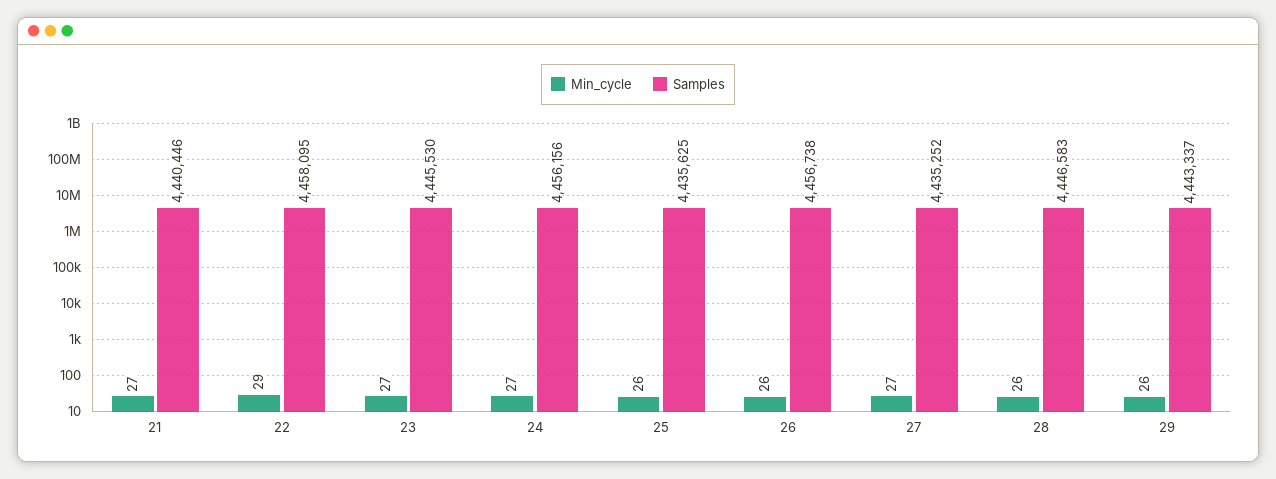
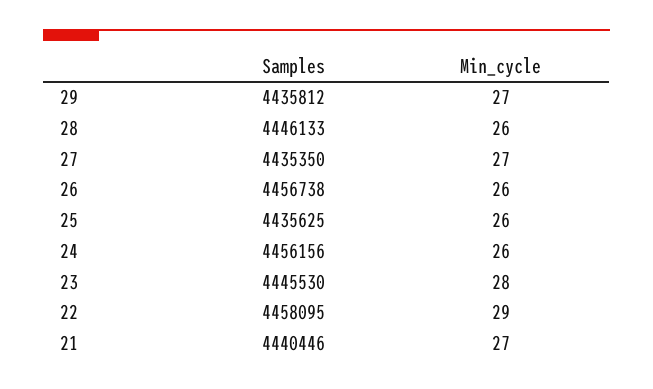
  {
    "Min_cycle": {
      "21": 27,
      "22": 29,
-     "23": 27,
+     "23": 28,
-     "24": 27,
+     "24": 26,
      "25": 26,
      "26": 26,
      "27": 27,
      "28": 26,
-     "29": 26
+     "29": 27
    },
    "Samples": {
      "21": 4440446,
      "22": 4458095,
      "23": 4445530,
      "24": 4456156,
      "25": 4435625,
      "26": 4456738,
-     "27": 4435252,
+     "27": 4435350,
-     "28": 4446583,
+     "28": 4446133,
-     "29": 4443337
+     "29": 4435812
    }
  }

